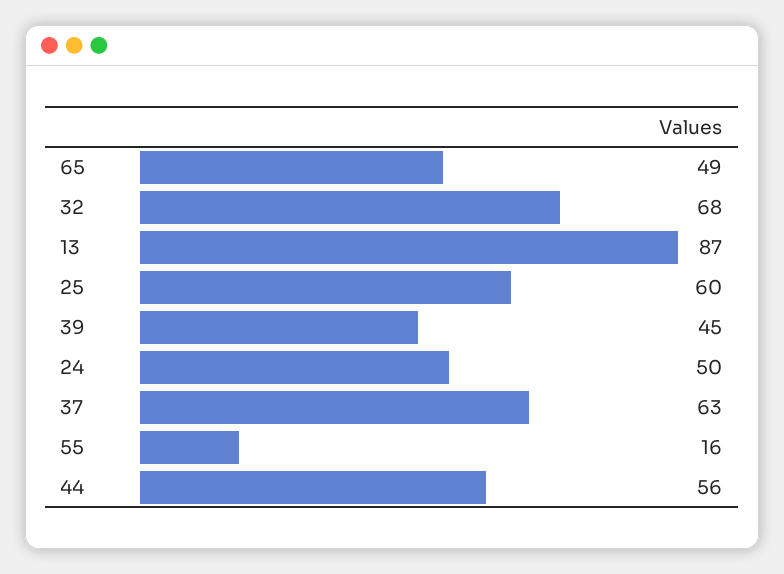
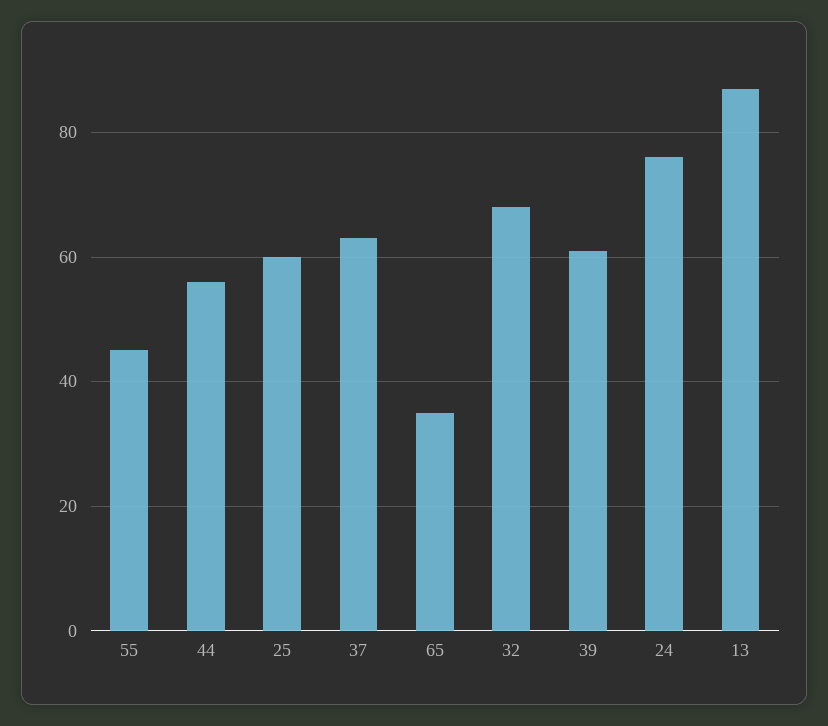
  {
-   "65": 49,
+   "65": 35,
    "32": 68,
    "13": 87,
    "25": 60,
-   "39": 45,
+   "39": 60,
-   "24": 50,
+   "24": 75,
    "37": 63,
-   "55": 16,
+   "55": 45,
    "44": 56
  }

